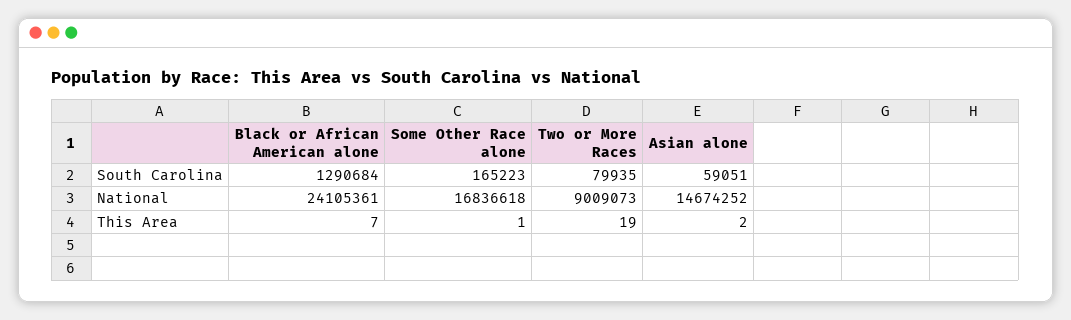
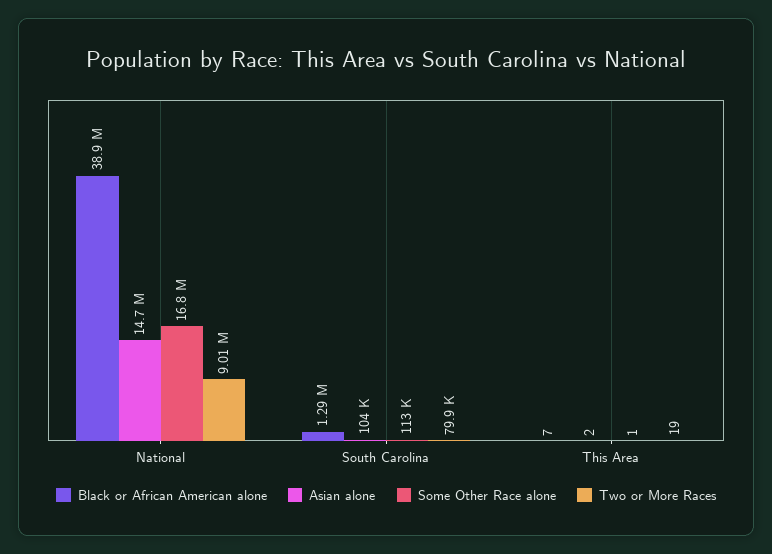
  {
    "Black or African American alone": {
      "South Carolina": 1290684,
-     "National": 24105361,
+     "National": 38900000,
      "This Area": 7
    },
    "Some Other Race alone": {
-     "South Carolina": 165223,
+     "South Carolina": 113000,
      "National": 16836618,
      "This Area": 1
    },
    "Two or More Races": {
      "South Carolina": 79935,
      "National": 9009073,
      "This Area": 19
    },
    "Asian alone": {
-     "South Carolina": 59051,
+     "South Carolina": 104000,
      "National": 14674252,
      "This Area": 2
    }
  }

